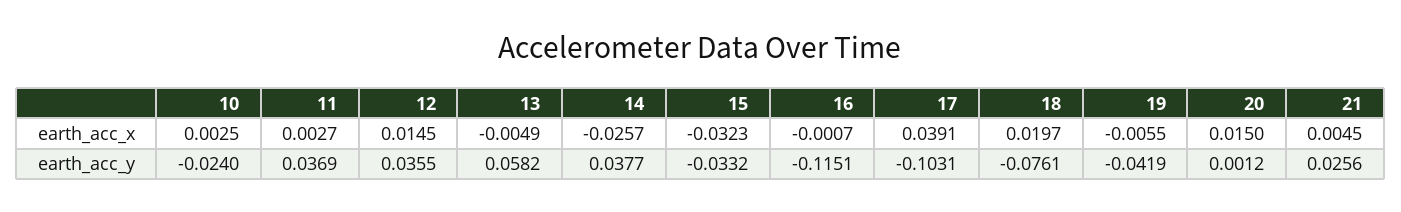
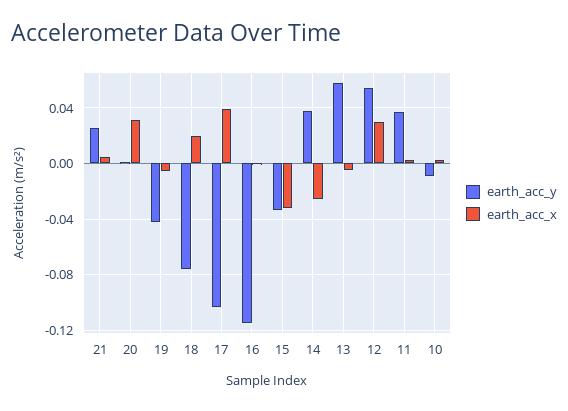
  {
    "earth_acc_x": {
      "10": 0.0025,
      "11": 0.0027,
-     "12": 0.0145,
+     "12": 0.03,
      "13": -0.0049,
      "14": -0.0257,
      "15": -0.0323,
      "16": -0.0007,
      "17": 0.0391,
      "18": 0.0197,
      "19": -0.0055,
-     "20": 0.015,
+     "20": 0.03,
      "21": 0.0045
    },
    "earth_acc_y": {
-     "10": -0.024,
+     "10": -0.01,
      "11": 0.0369,
-     "12": 0.0355,
+     "12": 0.055,
      "13": 0.0582,
      "14": 0.0377,
      "15": -0.0332,
      "16": -0.1151,
      "17": -0.1031,
      "18": -0.0761,
      "19": -0.0419,
      "20": 0.0012,
      "21": 0.0256
    }
  }

